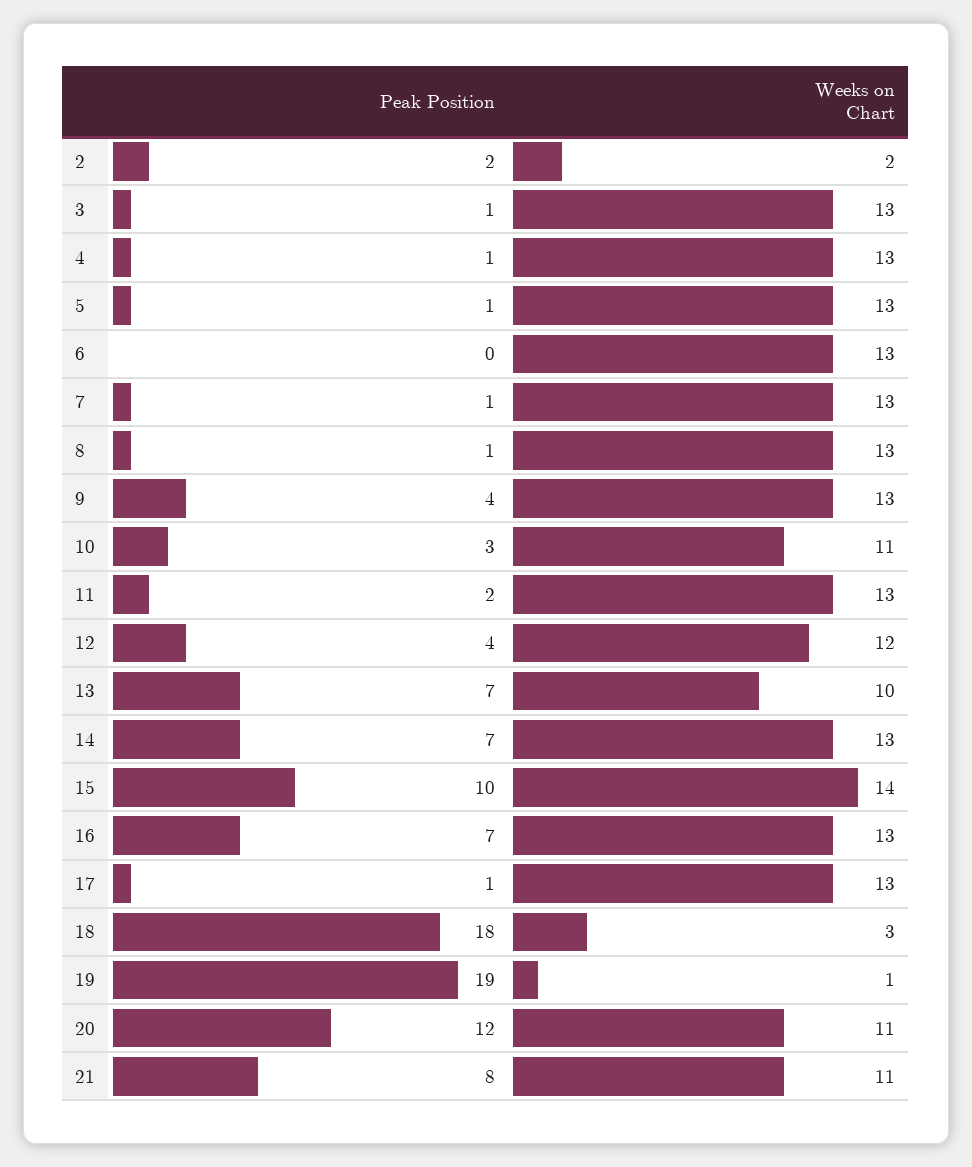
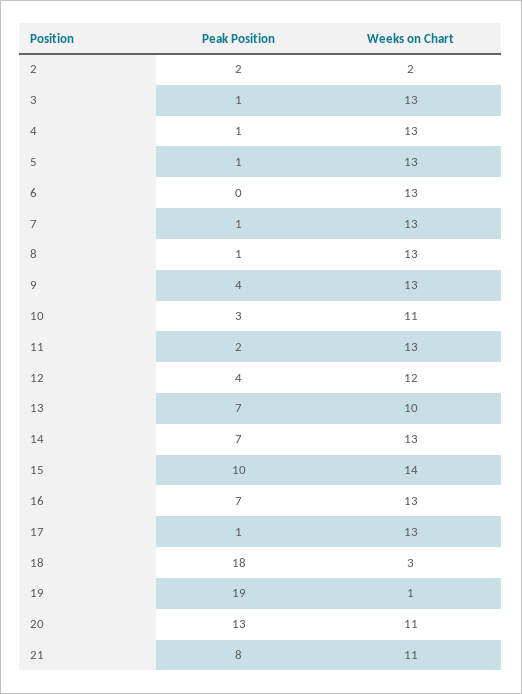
  {
    "Peak Position": {
      "2": 2,
      "3": 1,
      "4": 1,
      "5": 1,
      "6": 0,
      "7": 1,
      "8": 1,
      "9": 4,
      "10": 3,
      "11": 2,
      "12": 4,
      "13": 7,
      "14": 7,
      "15": 10,
      "16": 7,
      "17": 1,
      "18": 18,
      "19": 19,
-     "20": 12,
+     "20": 13,
      "21": 8
    },
    "Weeks on Chart": {
      "2": 2,
      "3": 13,
      "4": 13,
      "5": 13,
      "6": 13,
      "7": 13,
      "8": 13,
      "9": 13,
      "10": 11,
      "11": 13,
      "12": 12,
      "13": 10,
      "14": 13,
      "15": 14,
      "16": 13,
      "17": 13,
      "18": 3,
      "19": 1,
      "20": 11,
      "21": 11
    }
  }

